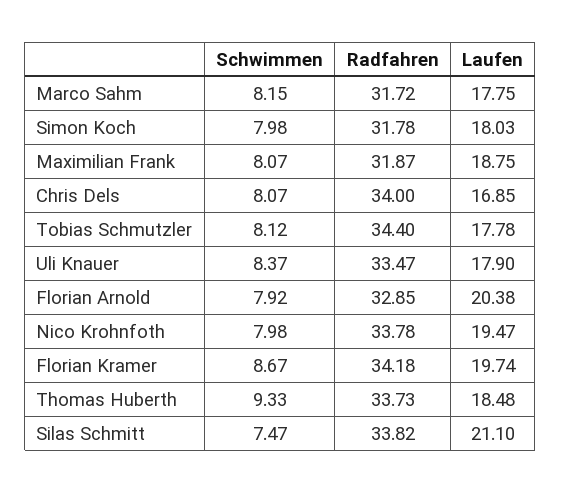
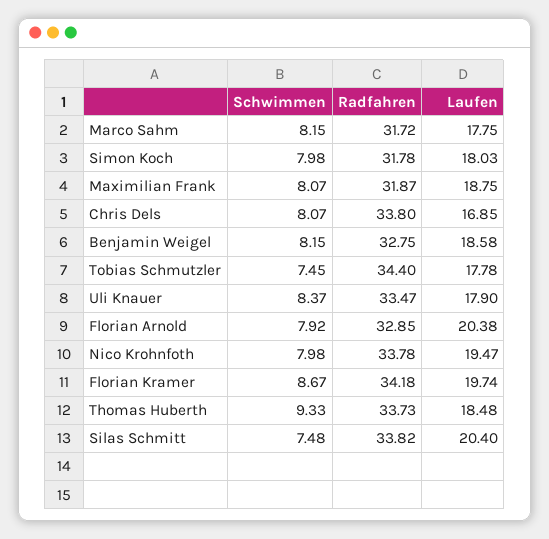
  {
    "Schwimmen": {
      "Marco Sahm": 8.15,
      "Simon Koch": 7.98,
      "Maximilian Frank": 8.07,
      "Chris Dels": 8.07,
-     "Tobias Schmutzler": 8.12,
+     "Tobias Schmutzler": 7.45,
      "Uli Knauer": 8.37,
      "Florian Arnold": 7.92,
      "Nico Krohnfoth": 7.98,
      "Florian Kramer": 8.67,
      "Thomas Huberth": 9.33,
-     "Silas Schmitt": 7.47
+     "Silas Schmitt": 7.48,
+     "Benjamin Weigel": 8.15
    },
    "Radfahren": {
      "Marco Sahm": 31.72,
      "Simon Koch": 31.78,
      "Maximilian Frank": 31.87,
-     "Chris Dels": 34,
+     "Chris Dels": 33.8,
      "Tobias Schmutzler": 34.4,
      "Uli Knauer": 33.47,
      "Florian Arnold": 32.85,
      "Nico Krohnfoth": 33.78,
      "Florian Kramer": 34.18,
      "Thomas Huberth": 33.73,
-     "Silas Schmitt": 33.82
+     "Silas Schmitt": 33.82,
+     "Benjamin Weigel": 32.75
    },
    "Laufen": {
      "Marco Sahm": 17.75,
      "Simon Koch": 18.03,
      "Maximilian Frank": 18.75,
      "Chris Dels": 16.85,
      "Tobias Schmutzler": 17.78,
      "Uli Knauer": 17.9,
      "Florian Arnold": 20.38,
      "Nico Krohnfoth": 19.47,
      "Florian Kramer": 19.74,
      "Thomas Huberth": 18.48,
-     "Silas Schmitt": 21.1
+     "Silas Schmitt": 20.4,
+     "Benjamin Weigel": 18.58
    }
  }

